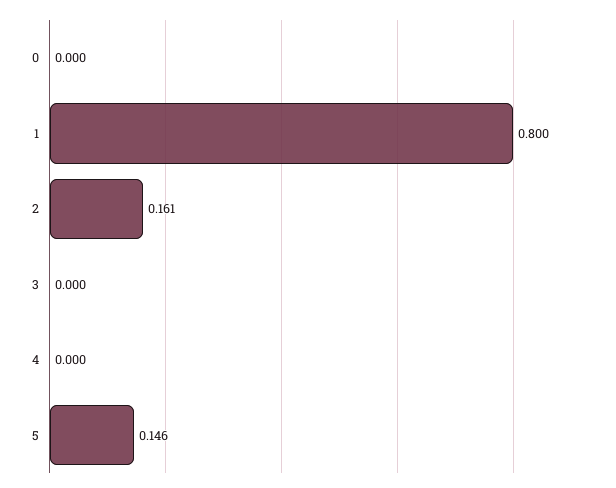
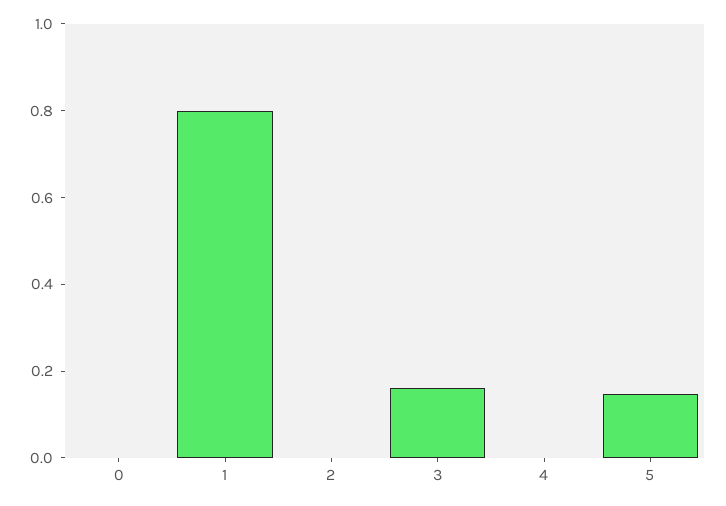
  {
    "0": 0,
    "1": 0.8,
-   "2": 0.161,
+   "2": 0,
-   "3": 0,
+   "3": 0.15,
    "4": 0,
    "5": 0.146
  }

